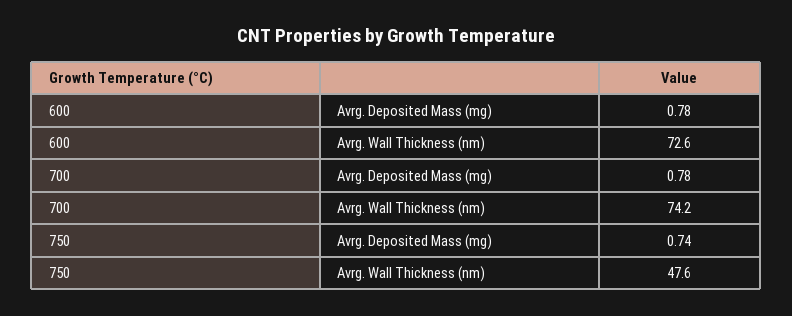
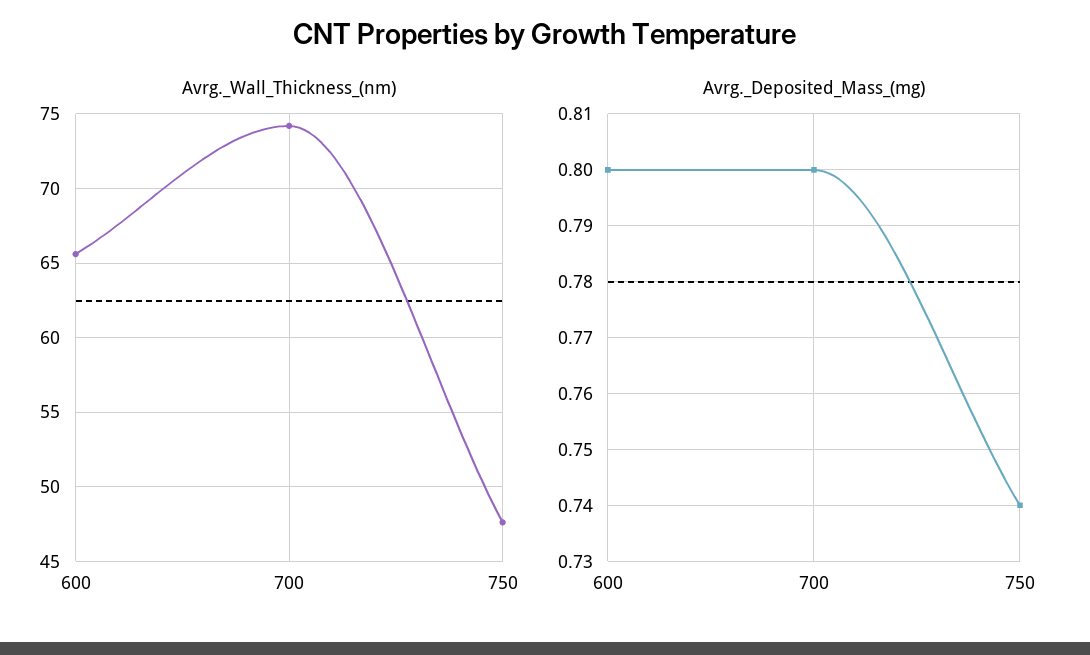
  {
    "Avrg. Deposited Mass (mg)": {
-     "600": 0.78,
+     "600": 0.8,
-     "700": 0.78,
+     "700": 0.8,
      "750": 0.74
    },
    "Avrg. Wall Thickness (nm)": {
-     "600": 72.6,
+     "600": 65.5,
      "700": 74.2,
      "750": 47.6
    }
  }

